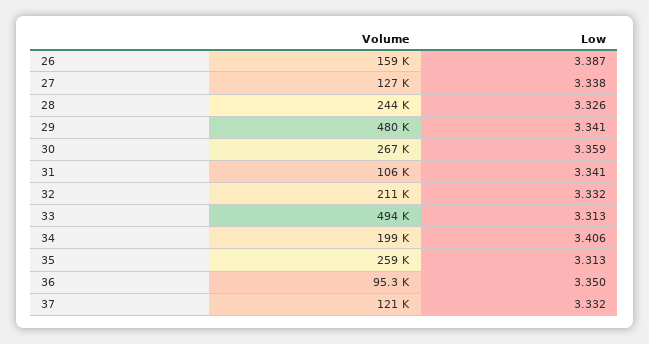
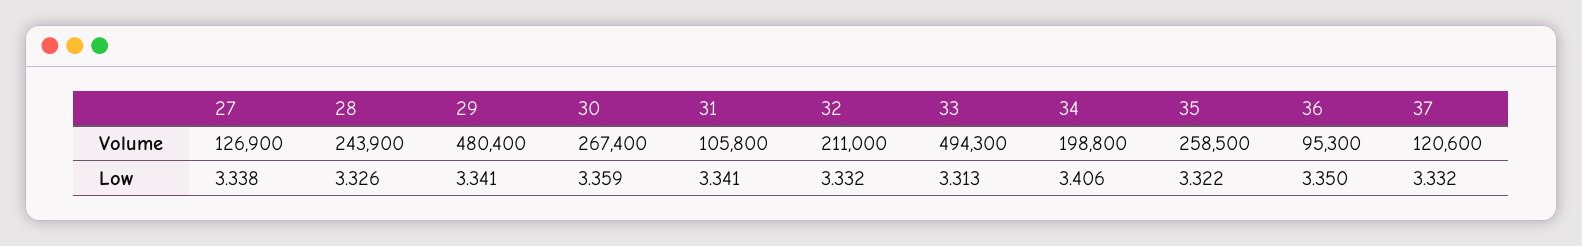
  {
    "Volume": {
-     "26": 159000,
      "27": 126900,
      "28": 243900,
      "29": 480400,
      "30": 267400,
      "31": 105800,
      "32": 211000,
      "33": 494300,
      "34": 198800,
      "35": 258500,
      "36": 95300,
      "37": 120600
    },
    "Low": {
-     "26": 3.387,
      "27": 3.338,
      "28": 3.326,
      "29": 3.341,
      "30": 3.359,
      "31": 3.341,
      "32": 3.332,
      "33": 3.313,
      "34": 3.406,
-     "35": 3.313,
+     "35": 3.322,
      "36": 3.35,
      "37": 3.332
    }
  }

